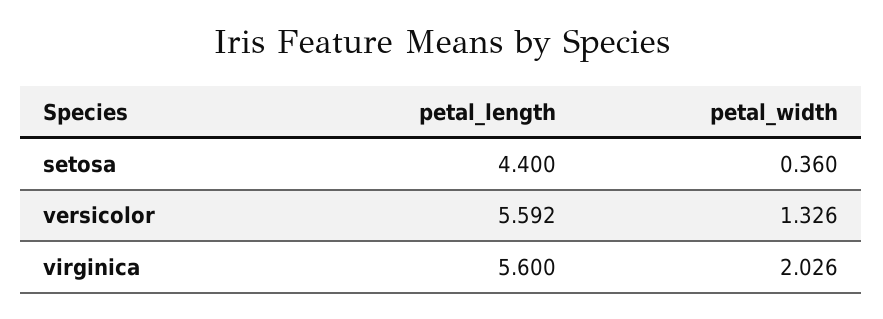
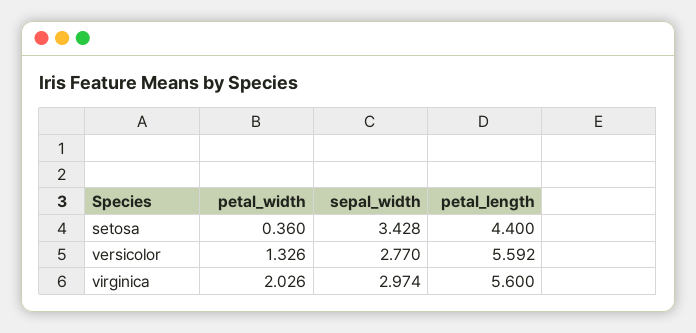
  {
    "petal_length": {
      "setosa": 4.4,
      "versicolor": 5.592,
      "virginica": 5.6
    },
    "petal_width": {
      "setosa": 0.36,
      "versicolor": 1.326,
      "virginica": 2.026
-   }
+   },
+   "sepal_width": {
+     "setosa": 3.428,
+     "versicolor": 2.77,
+     "virginica": 2.974
+   }
  }

